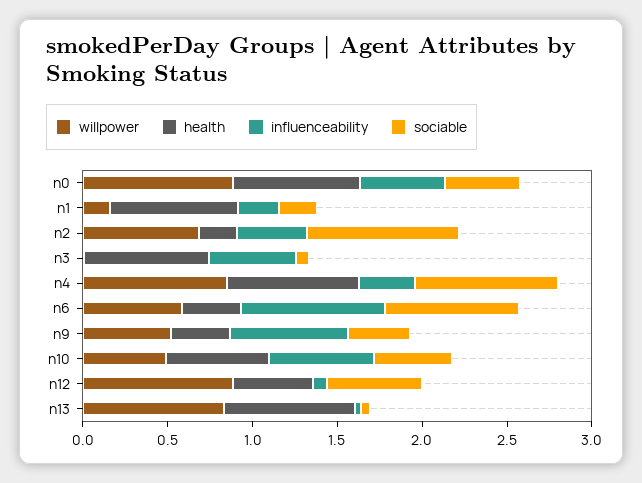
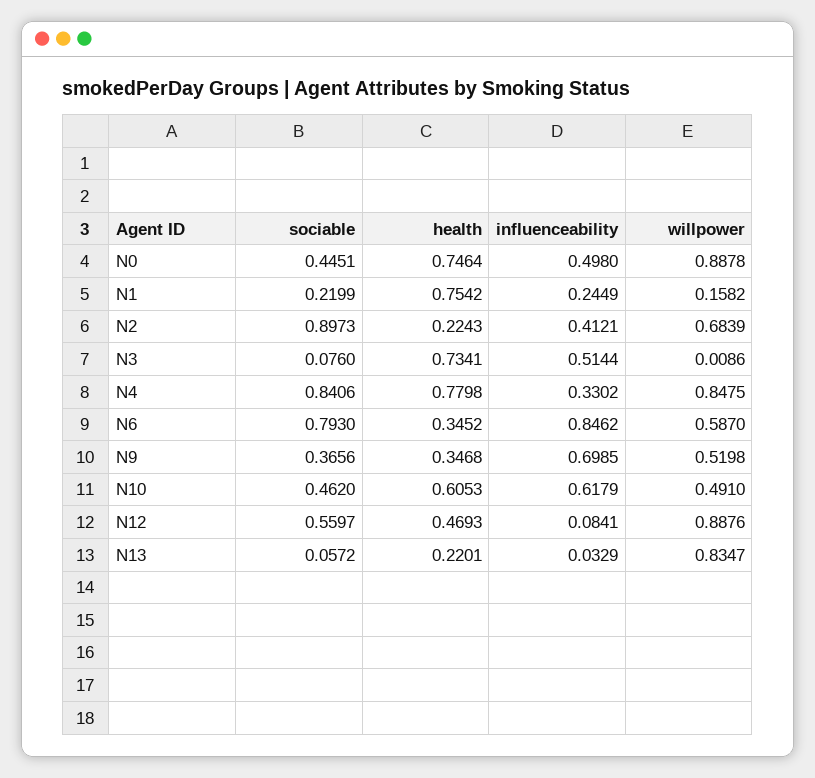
  {
    "willpower": {
      "n0": 0.8878,
      "n1": 0.1582,
      "n2": 0.6839,
      "n3": 0.0086,
      "n4": 0.8475,
      "n6": 0.587,
      "n9": 0.5198,
      "n10": 0.491,
      "n12": 0.8876,
      "n13": 0.8347
    },
    "health": {
      "n0": 0.7464,
      "n1": 0.7542,
      "n2": 0.2243,
      "n3": 0.7341,
      "n4": 0.7798,
      "n6": 0.3452,
      "n9": 0.3468,
      "n10": 0.6053,
      "n12": 0.4693,
-     "n13": 0.8
+     "n13": 0.2201
    },
    "influenceability": {
      "n0": 0.498,
      "n1": 0.2449,
      "n2": 0.4121,
      "n3": 0.5144,
      "n4": 0.3302,
      "n6": 0.8462,
      "n9": 0.6985,
      "n10": 0.6179,
      "n12": 0.0841,
      "n13": 0.0329
    },
    "sociable": {
      "n0": 0.4451,
      "n1": 0.2199,
      "n2": 0.8973,
      "n3": 0.076,
      "n4": 0.8406,
      "n6": 0.793,
      "n9": 0.3656,
      "n10": 0.462,
      "n12": 0.5597,
      "n13": 0.0572
    }
  }

